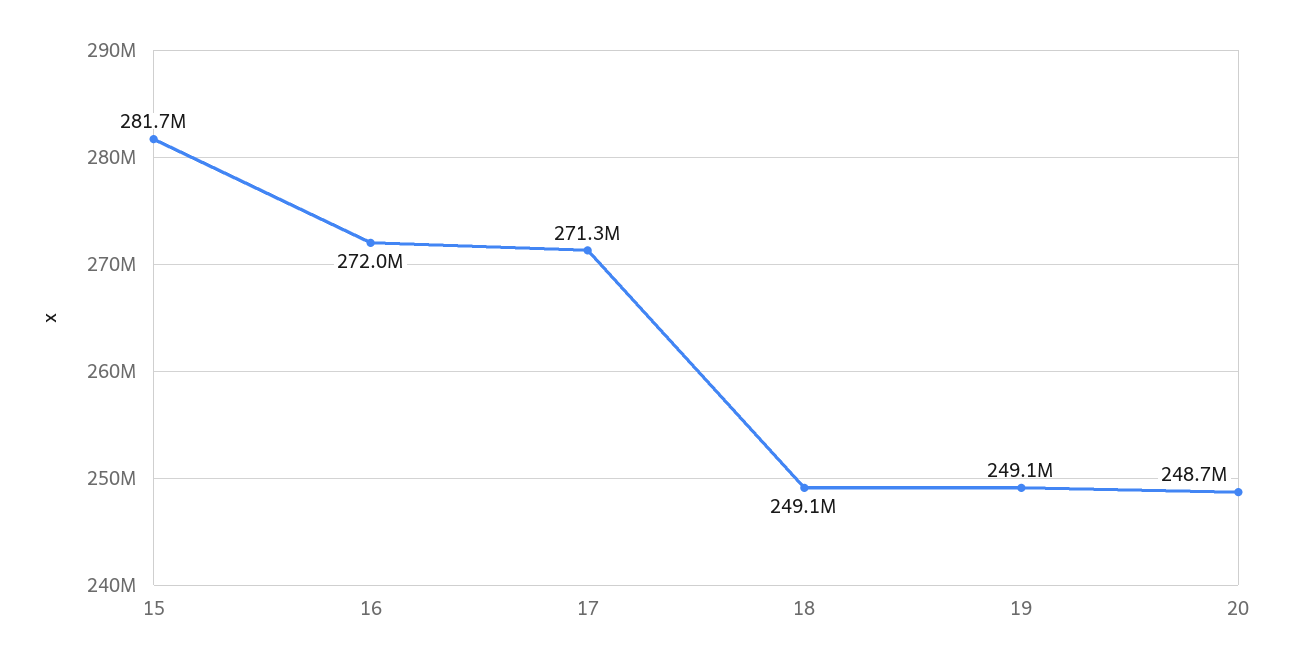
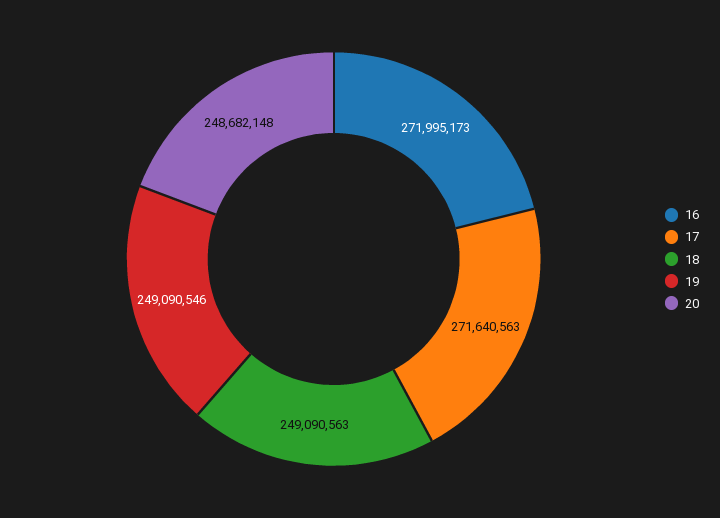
  {
-   "15": 281700000,
    "16": 271995173,
-   "17": 271300000,
+   "17": 271640563,
    "18": 249090563,
    "19": 249090546,
    "20": 248682148
  }

